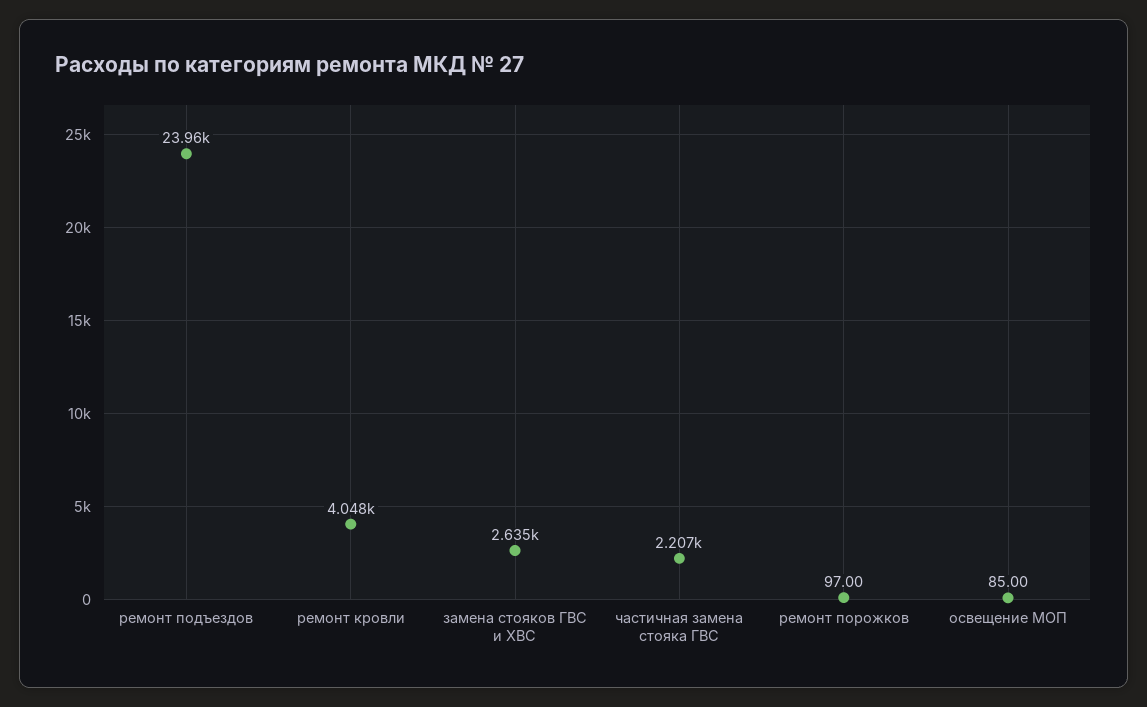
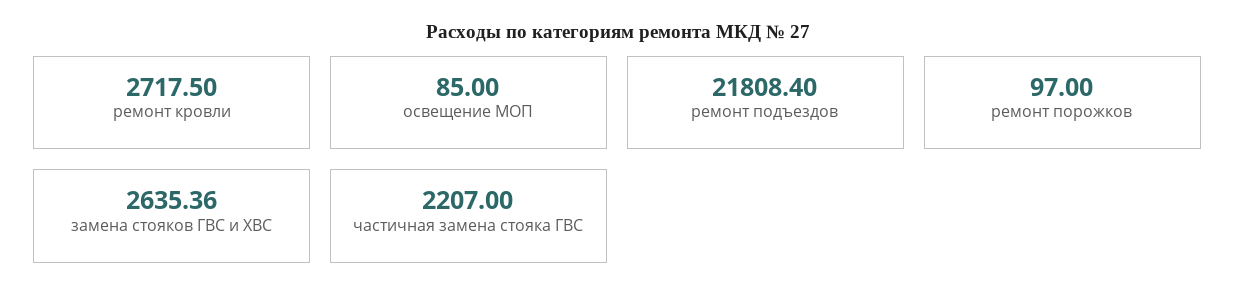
  {
-   "ремонт подъездов": 23960,
+   "ремонт подъездов": 21808.4,
-   "ремонт кровли": 4048,
+   "ремонт кровли": 2717.5,
    "замена стояков ГВС и ХВС": 2635.36,
    "частичная замена стояка ГВС": 2207,
    "ремонт порожков": 97,
    "освещение МОП": 85
  }

